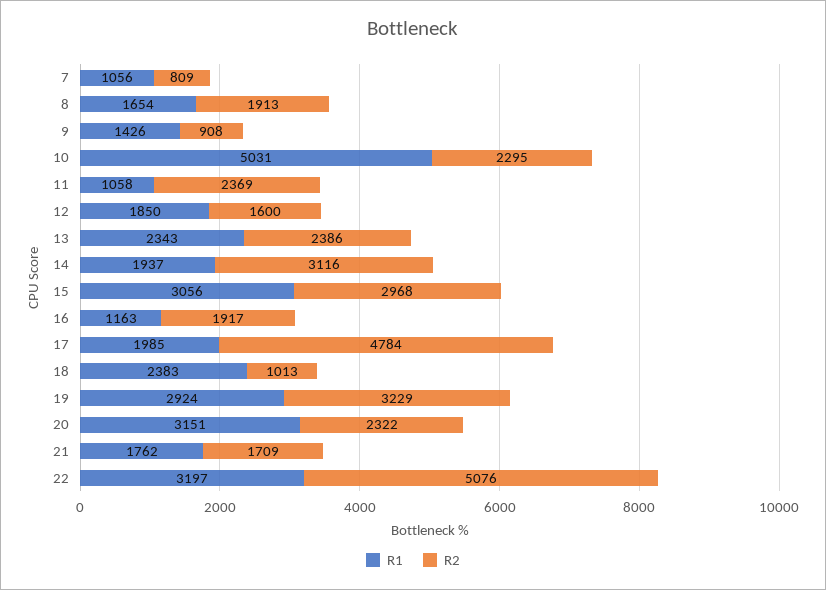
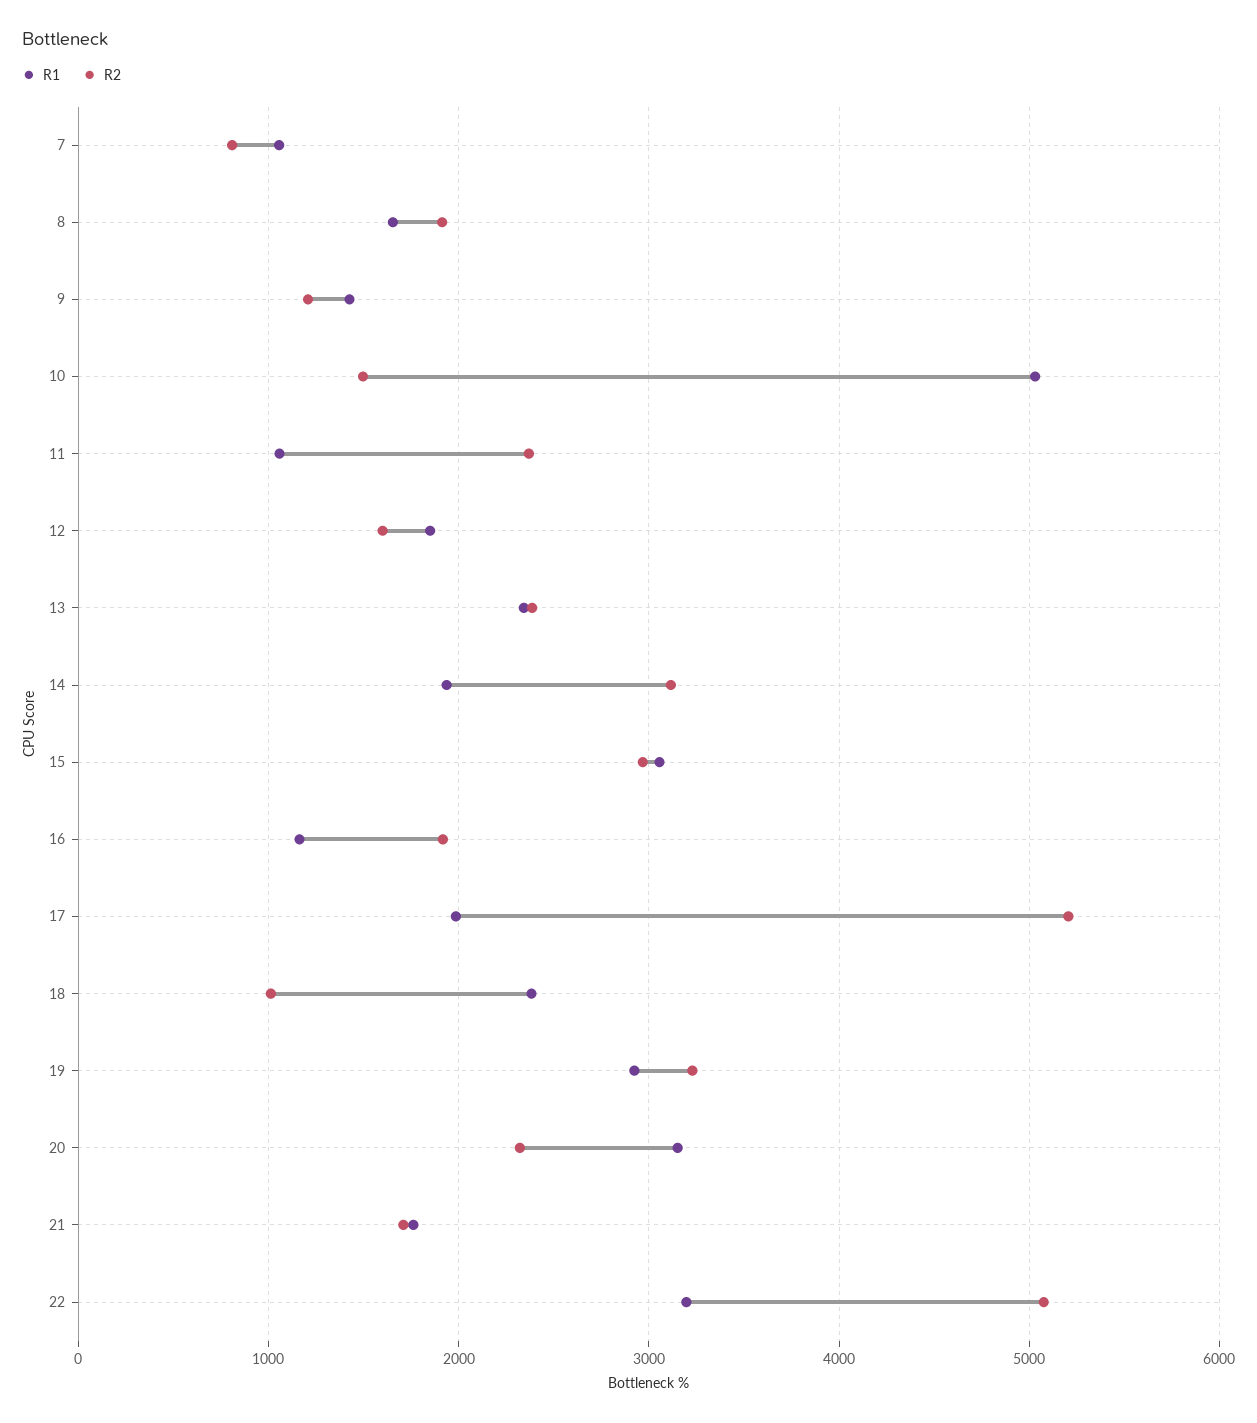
  {
    "R1": {
      "7": 1056,
      "8": 1654,
      "9": 1426,
      "10": 5031,
      "11": 1058,
      "12": 1850,
      "13": 2343,
      "14": 1937,
      "15": 3056,
      "16": 1163,
      "17": 1985,
      "18": 2383,
      "19": 2924,
      "20": 3151,
      "21": 1762,
      "22": 3197
    },
    "R2": {
      "7": 809,
      "8": 1913,
-     "9": 908,
+     "9": 1200,
-     "10": 2295,
+     "10": 1500,
      "11": 2369,
      "12": 1600,
      "13": 2386,
      "14": 3116,
      "15": 2968,
      "16": 1917,
-     "17": 4784,
+     "17": 5200,
      "18": 1013,
      "19": 3229,
      "20": 2322,
      "21": 1709,
      "22": 5076
    }
  }

